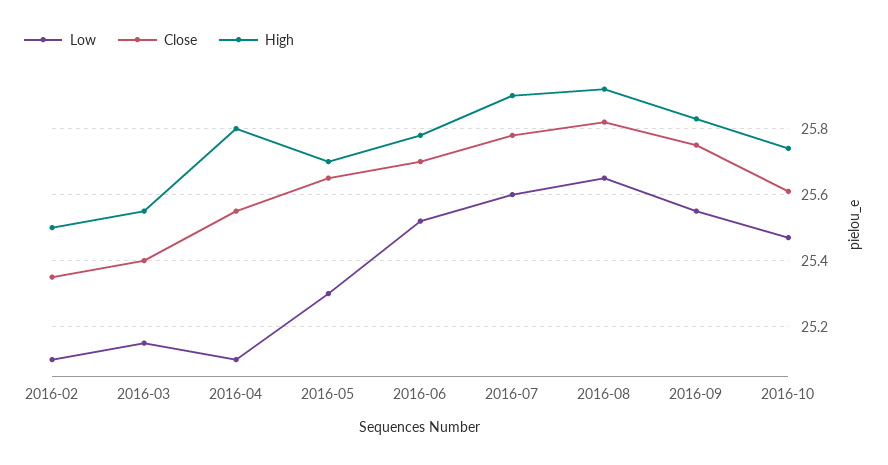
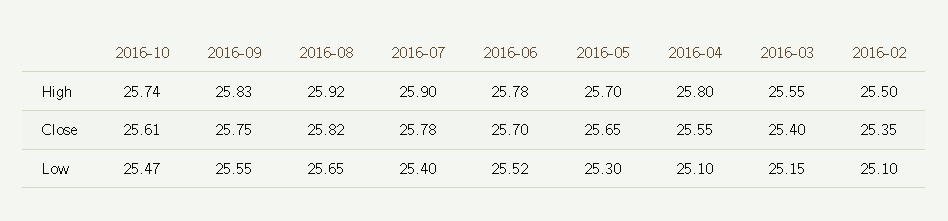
  {
    "Low": {
      "2016-02": 25.1,
      "2016-03": 25.15,
      "2016-04": 25.1,
      "2016-05": 25.3,
      "2016-06": 25.52,
-     "2016-07": 25.6,
+     "2016-07": 25.4,
      "2016-08": 25.65,
      "2016-09": 25.55,
      "2016-10": 25.47
    },
    "Close": {
      "2016-02": 25.35,
      "2016-03": 25.4,
      "2016-04": 25.55,
      "2016-05": 25.65,
      "2016-06": 25.7,
      "2016-07": 25.78,
      "2016-08": 25.82,
      "2016-09": 25.75,
      "2016-10": 25.61
    },
    "High": {
      "2016-02": 25.5,
      "2016-03": 25.55,
      "2016-04": 25.8,
      "2016-05": 25.7,
      "2016-06": 25.78,
      "2016-07": 25.9,
      "2016-08": 25.92,
      "2016-09": 25.83,
      "2016-10": 25.74
    }
  }

